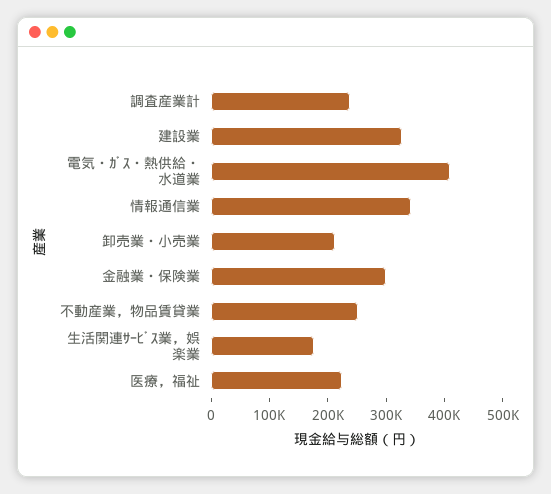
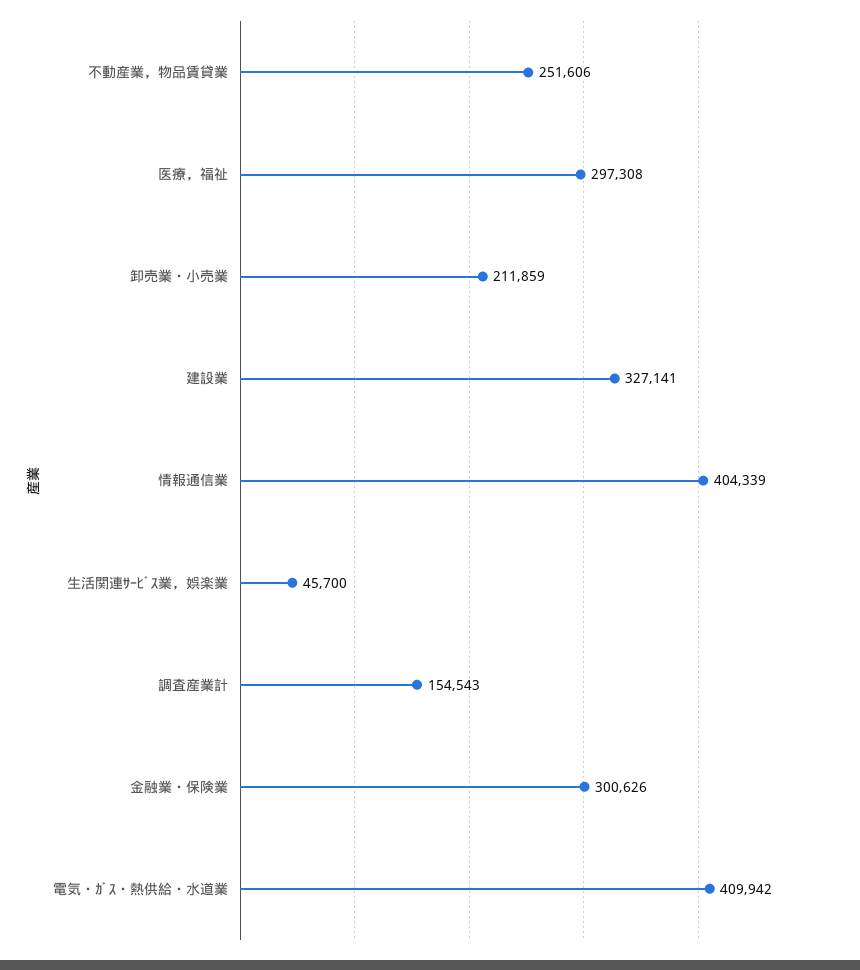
  {
-   "調査産業計": 240000,
+   "調査産業計": 154543,
    "建設業": 327141,
    "電気・ｶﾞｽ・熱供給・水道業": 409942,
-   "情報通信業": 340000,
+   "情報通信業": 404339,
    "卸売業・小売業": 211859,
    "金融業・保険業": 300626,
    "不動産業，物品賃貸業": 251606,
-   "生活関連ｻｰﾋﾞｽ業，娯楽業": 180000,
+   "生活関連ｻｰﾋﾞｽ業，娯楽業": 45700,
-   "医療，福祉": 220000
+   "医療，福祉": 297308
  }

